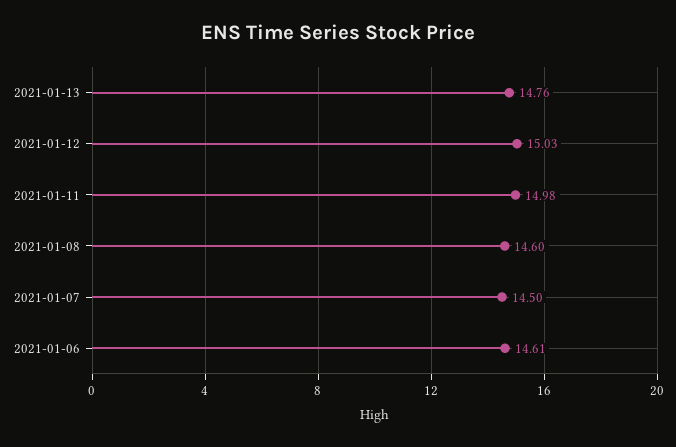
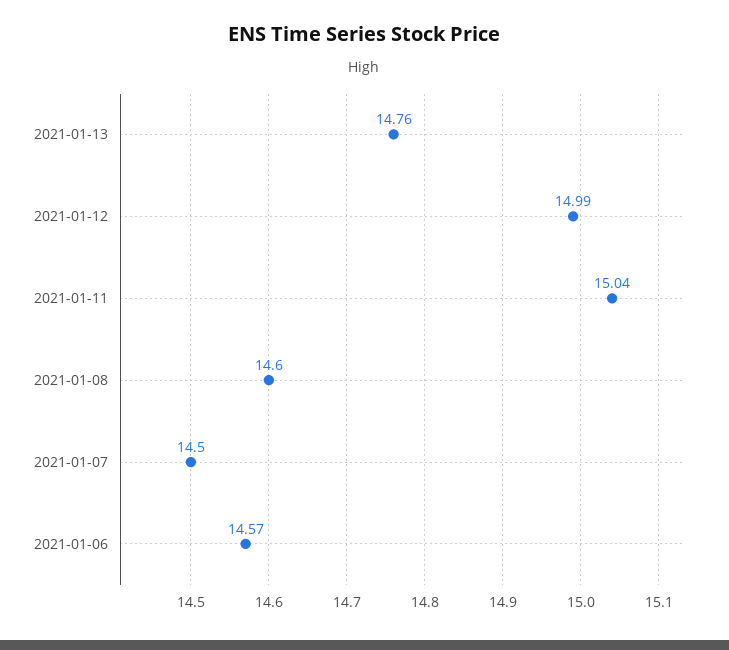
  {
    "2021-01-13": 14.76,
-   "2021-01-12": 15.03,
+   "2021-01-12": 14.99,
-   "2021-01-11": 14.98,
+   "2021-01-11": 15.04,
    "2021-01-08": 14.6,
    "2021-01-07": 14.5,
-   "2021-01-06": 14.61
+   "2021-01-06": 14.57
  }

